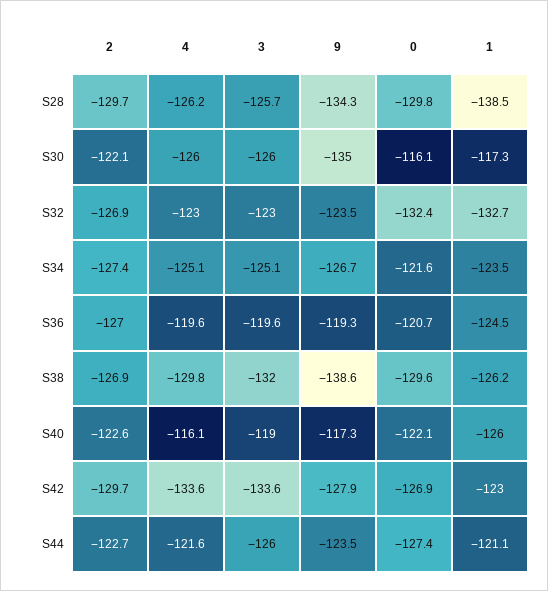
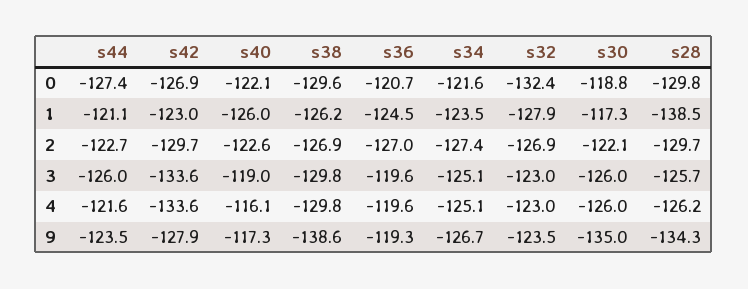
  {
    "2": {
      "S28": -129.7,
      "S30": -122.1,
      "S32": -126.9,
      "S34": -127.4,
      "S36": -127,
      "S38": -126.9,
      "S40": -122.6,
      "S42": -129.7,
      "S44": -122.7
    },
    "4": {
      "S28": -126.2,
      "S30": -126,
      "S32": -123,
      "S34": -125.1,
      "S36": -119.6,
      "S38": -129.8,
      "S40": -116.1,
      "S42": -133.6,
      "S44": -121.6
    },
    "3": {
      "S28": -125.7,
      "S30": -126,
      "S32": -123,
      "S34": -125.1,
      "S36": -119.6,
-     "S38": -132,
+     "S38": -129.8,
      "S40": -119,
      "S42": -133.6,
      "S44": -126
    },
    "9": {
      "S28": -134.3,
      "S30": -135,
      "S32": -123.5,
      "S34": -126.7,
      "S36": -119.3,
      "S38": -138.6,
      "S40": -117.3,
      "S42": -127.9,
      "S44": -123.5
    },
    "0": {
      "S28": -129.8,
-     "S30": -116.1,
+     "S30": -118.8,
      "S32": -132.4,
      "S34": -121.6,
      "S36": -120.7,
      "S38": -129.6,
      "S40": -122.1,
      "S42": -126.9,
      "S44": -127.4
    },
    "1": {
      "S28": -138.5,
      "S30": -117.3,
-     "S32": -132.7,
+     "S32": -127.9,
      "S34": -123.5,
      "S36": -124.5,
      "S38": -126.2,
      "S40": -126,
      "S42": -123,
      "S44": -121.1
    }
  }

